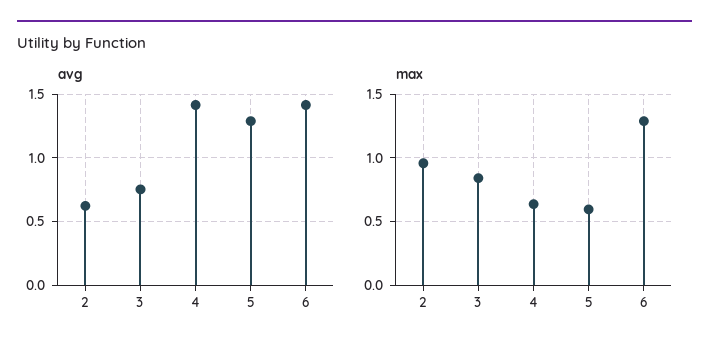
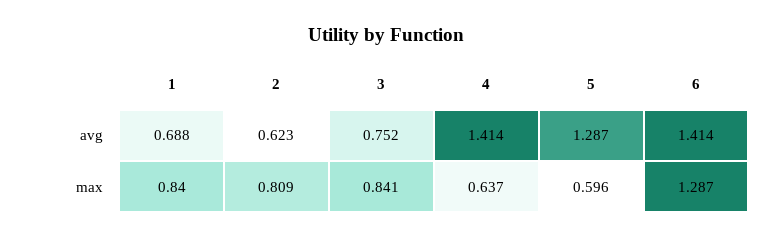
  {
    "avg": {
      "2": 0.623,
      "3": 0.752,
      "4": 1.414,
      "5": 1.287,
-     "6": 1.414
+     "6": 1.414,
+     "1": 0.688
    },
    "max": {
-     "2": 0.95,
+     "2": 0.809,
      "3": 0.841,
      "4": 0.637,
      "5": 0.596,
-     "6": 1.287
+     "6": 1.287,
+     "1": 0.84
    }
  }

